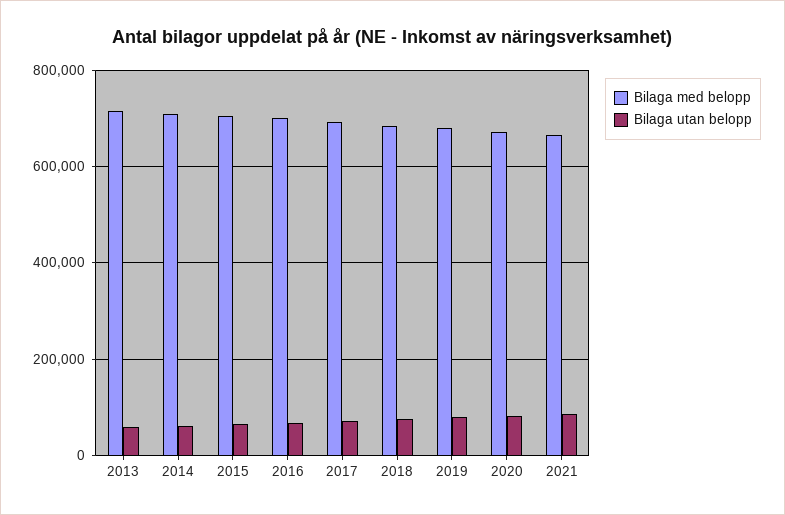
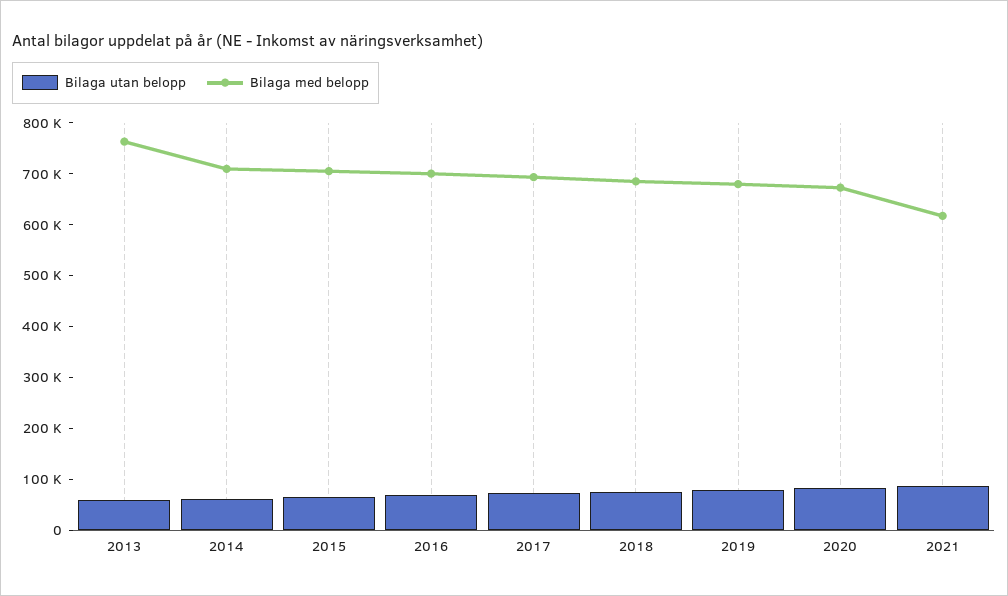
  {
    "Bilaga med belopp": {
-     "2013": 720000,
+     "2013": 760000,
      "2014": 700000,
      "2015": 700000,
      "2016": 700000,
      "2017": 700000,
      "2018": 680000,
      "2019": 680000,
      "2020": 680000,
-     "2021": 660000
+     "2021": 620000
    },
    "Bilaga utan belopp": {
      "2013": 60000,
      "2014": 60000,
      "2015": 60000,
      "2016": 60000,
      "2017": 80000,
      "2018": 80000,
      "2019": 80000,
      "2020": 80000,
      "2021": 80000
    }
  }

